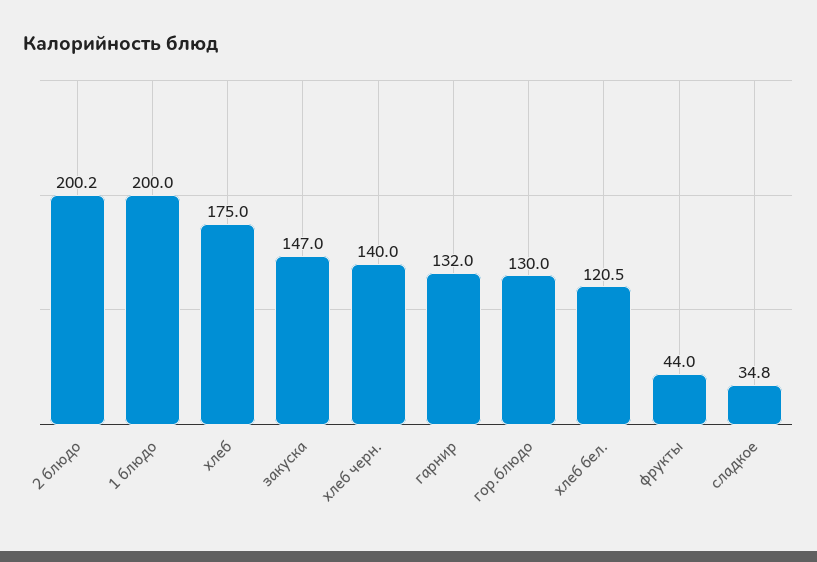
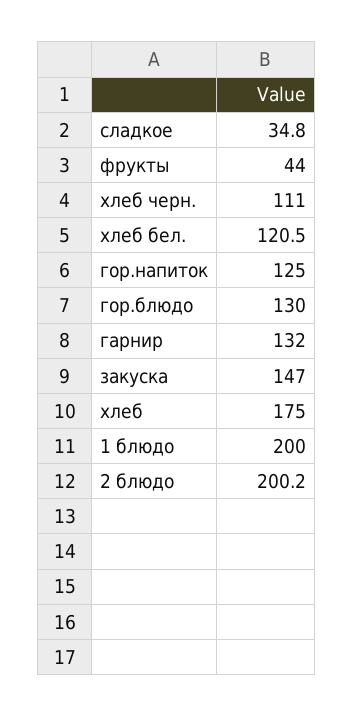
  {
    "2 блюдо": 200.2,
    "1 блюдо": 200,
    "хлеб": 175,
    "закуска": 147,
-   "хлеб черн.": 140,
+   "хлеб черн.": 111,
    "гарнир": 132,
    "гор.блюдо": 130,
    "хлеб бел.": 120.5,
    "фрукты": 44,
-   "сладкое": 34.8
+   "сладкое": 34.8,
+   "гор.напиток": 125
  }

